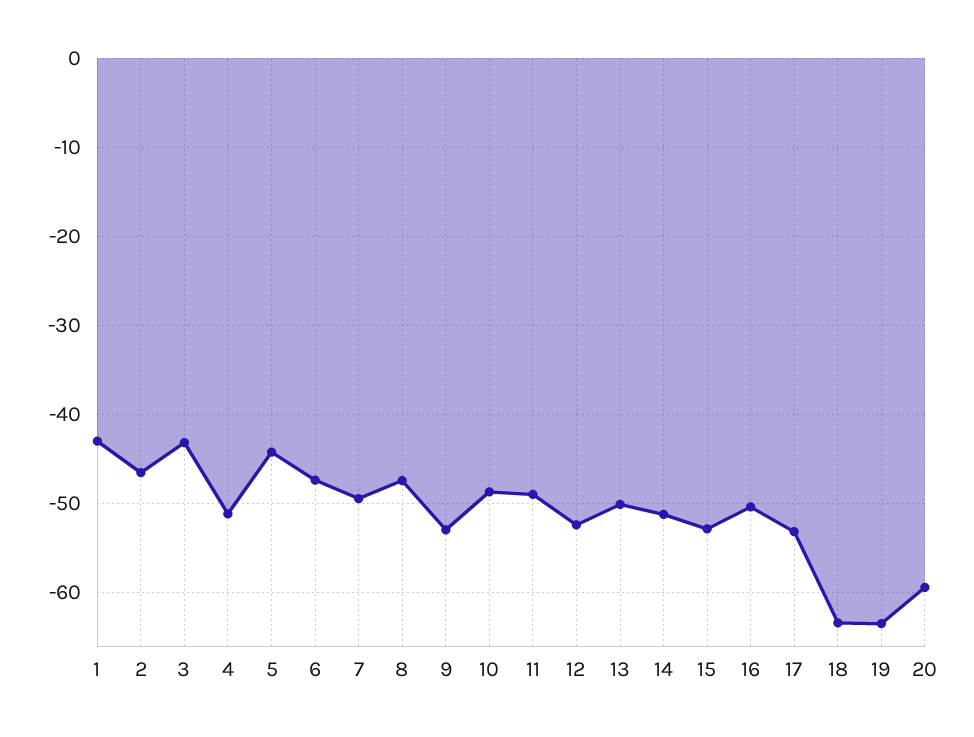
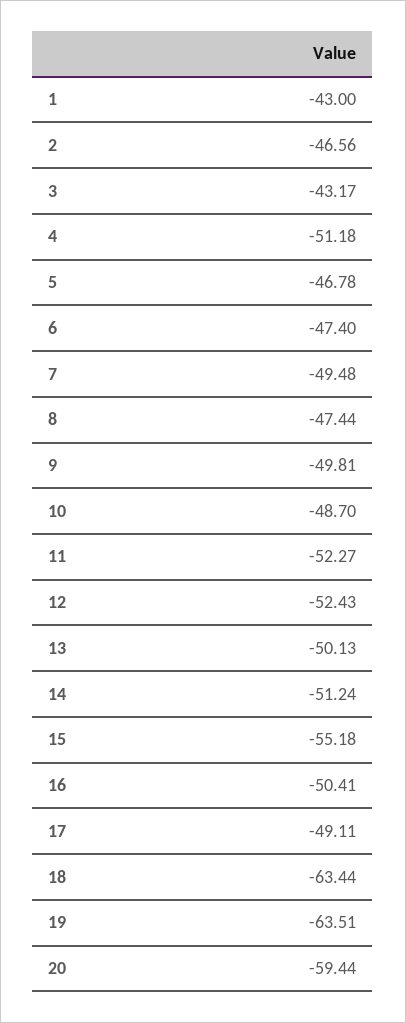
  {
    "1": -43,
    "2": -46.56,
    "3": -43.17,
    "4": -51.18,
-   "5": -44,
+   "5": -46.78,
    "6": -47.4,
    "7": -49.48,
    "8": -47.44,
-   "9": -53,
+   "9": -49.81,
    "10": -48.7,
-   "11": -49,
+   "11": -52.27,
    "12": -52.43,
    "13": -50.13,
    "14": -51.24,
-   "15": -53,
+   "15": -55.18,
    "16": -50.41,
-   "17": -53,
+   "17": -49.11,
    "18": -63.44,
    "19": -63.51,
    "20": -59.44
  }

